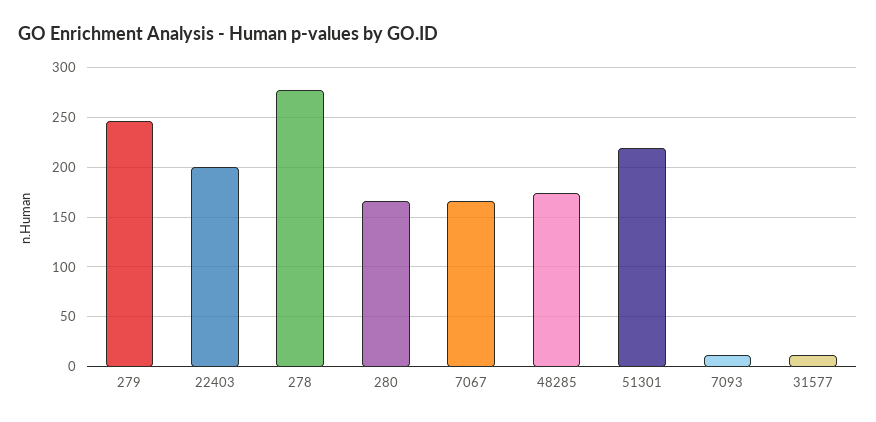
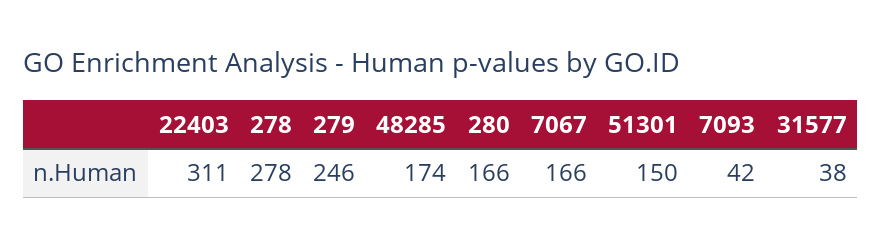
  {
    "279": 246,
-   "22403": 200,
+   "22403": 311,
    "278": 278,
    "280": 166,
    "7067": 166,
    "48285": 174,
-   "51301": 220,
+   "51301": 150,
-   "7093": 10,
+   "7093": 42,
-   "31577": 10
+   "31577": 38
  }

